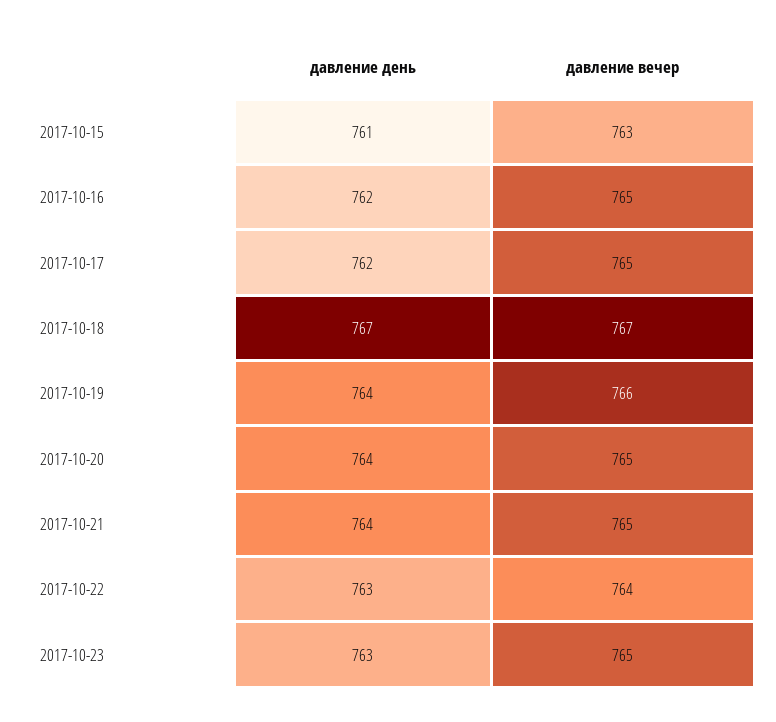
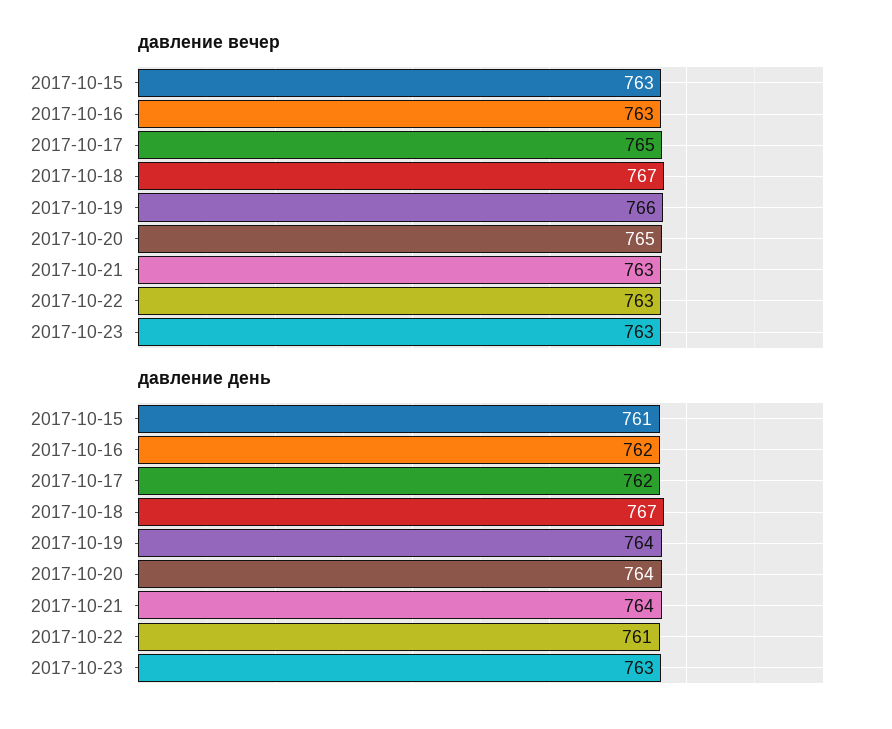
  {
    "давление день": {
      "2017-10-15": 761,
      "2017-10-16": 762,
      "2017-10-17": 762,
      "2017-10-18": 767,
      "2017-10-19": 764,
      "2017-10-20": 764,
      "2017-10-21": 764,
-     "2017-10-22": 763,
+     "2017-10-22": 761,
      "2017-10-23": 763
    },
    "давление вечер": {
      "2017-10-15": 763,
-     "2017-10-16": 765,
+     "2017-10-16": 763,
      "2017-10-17": 765,
      "2017-10-18": 767,
      "2017-10-19": 766,
      "2017-10-20": 765,
-     "2017-10-21": 765,
+     "2017-10-21": 763,
-     "2017-10-22": 764,
+     "2017-10-22": 763,
-     "2017-10-23": 765
+     "2017-10-23": 763
    }
  }

